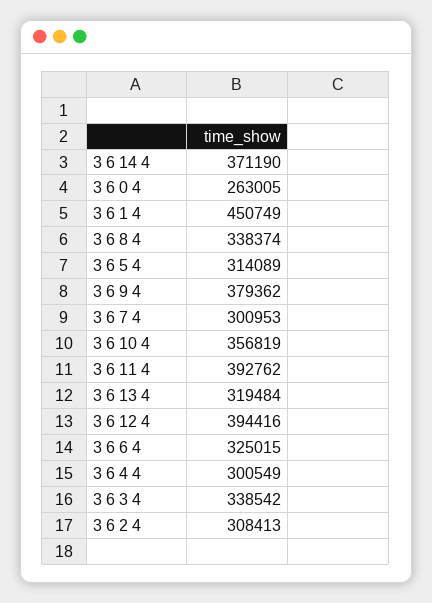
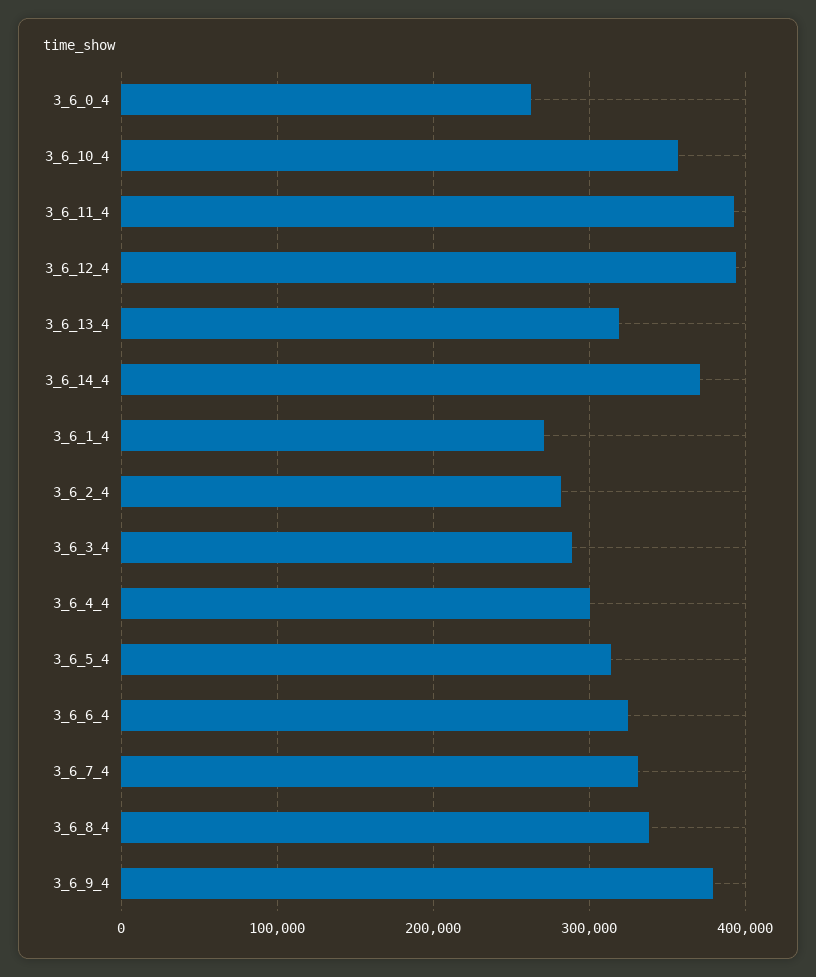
  {
    "3 6 14 4": 371190,
    "3 6 0 4": 263005,
-   "3 6 1 4": 450749,
+   "3 6 1 4": 270000,
    "3 6 8 4": 338374,
    "3 6 5 4": 314089,
    "3 6 9 4": 379362,
-   "3 6 7 4": 300953,
+   "3 6 7 4": 330000,
    "3 6 10 4": 356819,
    "3 6 11 4": 392762,
    "3 6 13 4": 319484,
    "3 6 12 4": 394416,
    "3 6 6 4": 325015,
    "3 6 4 4": 300549,
-   "3 6 3 4": 338542,
+   "3 6 3 4": 290000,
-   "3 6 2 4": 308413
+   "3 6 2 4": 280000
  }

